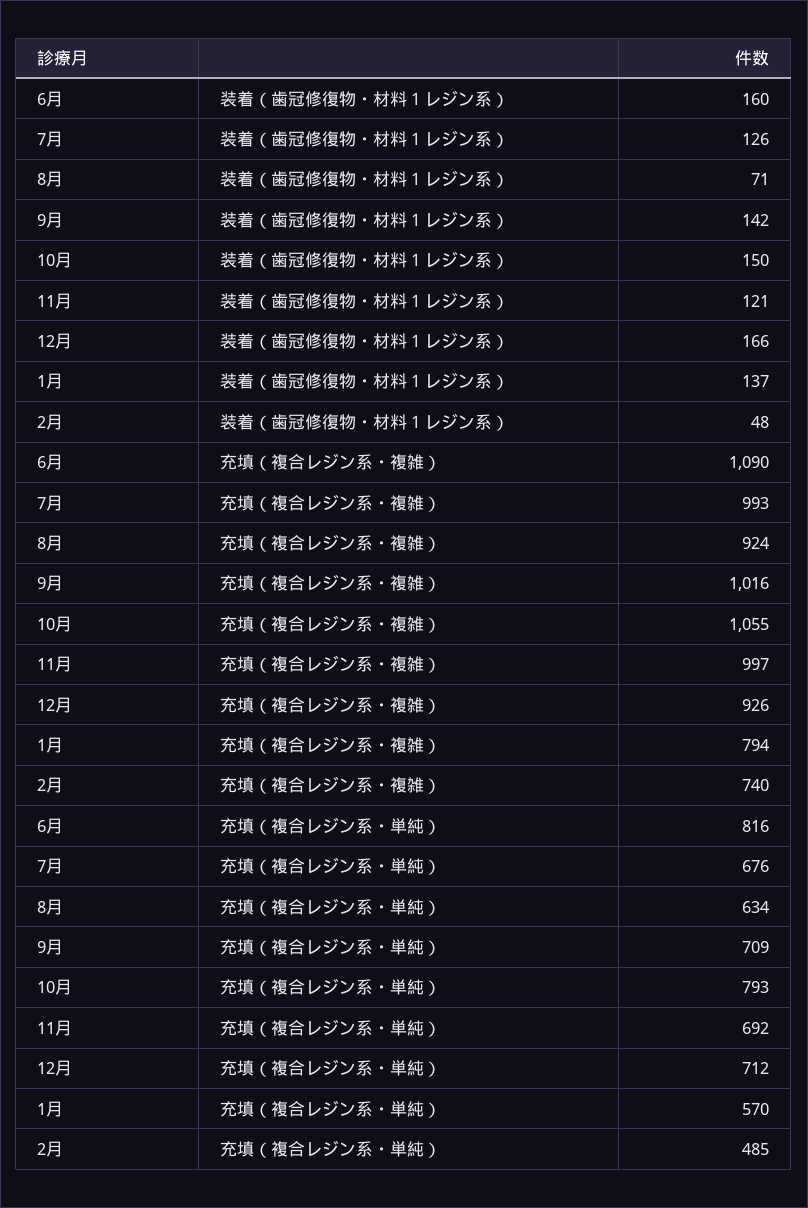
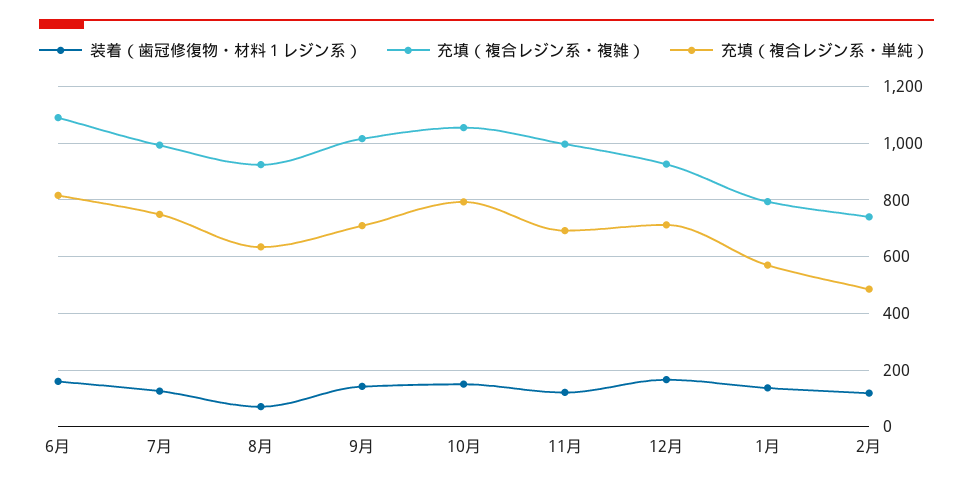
  {
    "装着（歯冠修復物・材料１レジン系）": {
      "6月": 160,
      "7月": 126,
      "8月": 71,
      "9月": 142,
      "10月": 150,
      "11月": 121,
      "12月": 166,
      "1月": 137,
-     "2月": 48
+     "2月": 125
    },
    "充填（複合レジン系・複雑）": {
      "6月": 1090,
      "7月": 993,
      "8月": 924,
      "9月": 1016,
      "10月": 1055,
      "11月": 997,
      "12月": 926,
      "1月": 794,
      "2月": 740
    },
    "充填（複合レジン系・単純）": {
      "6月": 816,
-     "7月": 676,
+     "7月": 750,
      "8月": 634,
      "9月": 709,
      "10月": 793,
      "11月": 692,
      "12月": 712,
      "1月": 570,
      "2月": 485
    }
  }

